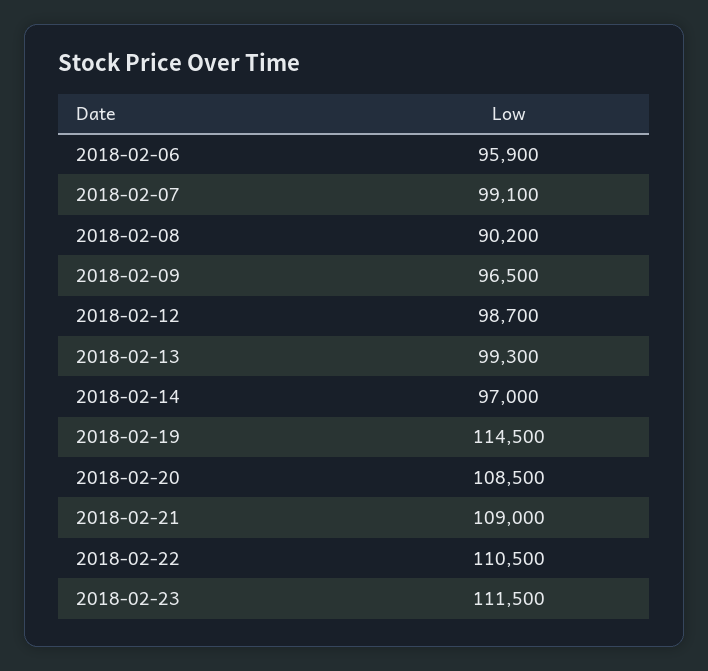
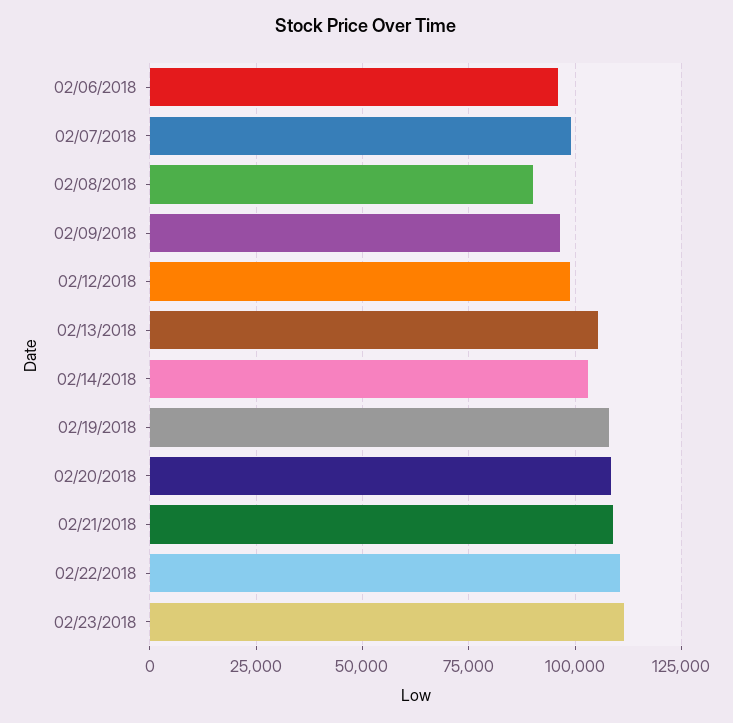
  {
    "2018-02-06": 95900,
    "2018-02-07": 99100,
    "2018-02-08": 90200,
    "2018-02-09": 96500,
    "2018-02-12": 98700,
-   "2018-02-13": 99300,
+   "2018-02-13": 105000,
-   "2018-02-14": 97000,
+   "2018-02-14": 102500,
-   "2018-02-19": 114500,
+   "2018-02-19": 107500,
    "2018-02-20": 108500,
    "2018-02-21": 109000,
    "2018-02-22": 110500,
    "2018-02-23": 111500
  }

